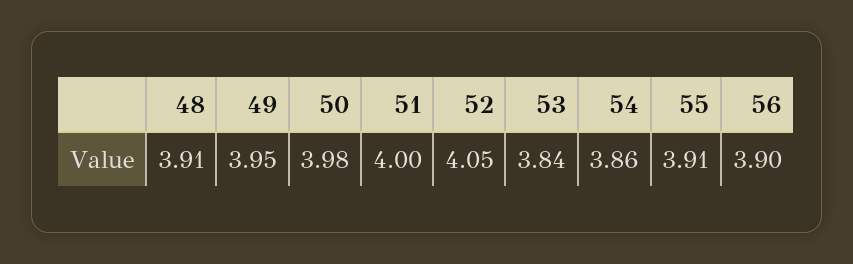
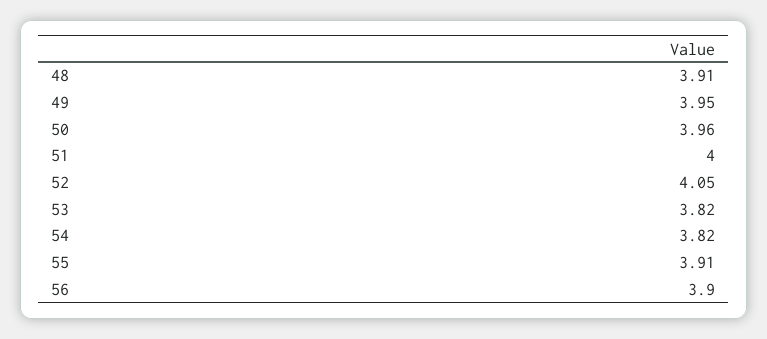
  {
    "48": 3.91,
    "49": 3.95,
-   "50": 3.98,
+   "50": 3.96,
    "51": 4,
    "52": 4.05,
-   "53": 3.84,
+   "53": 3.82,
-   "54": 3.86,
+   "54": 3.82,
    "55": 3.91,
    "56": 3.9
  }

